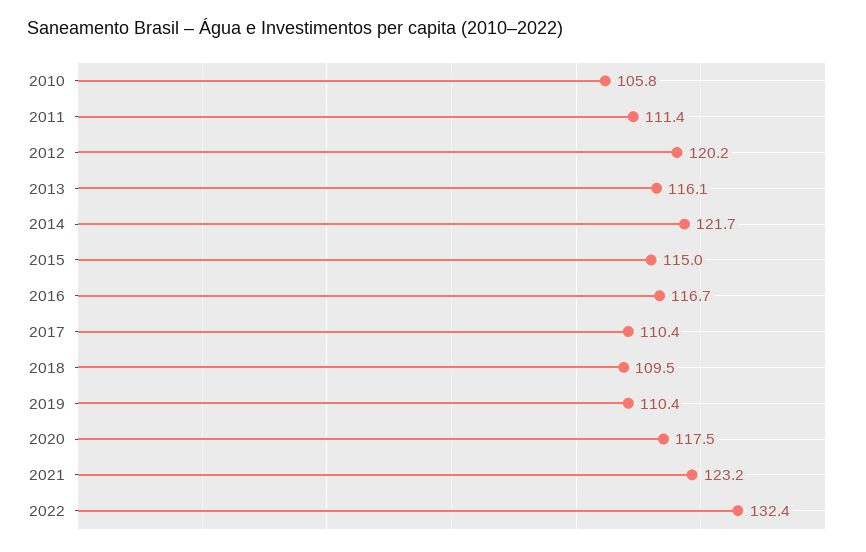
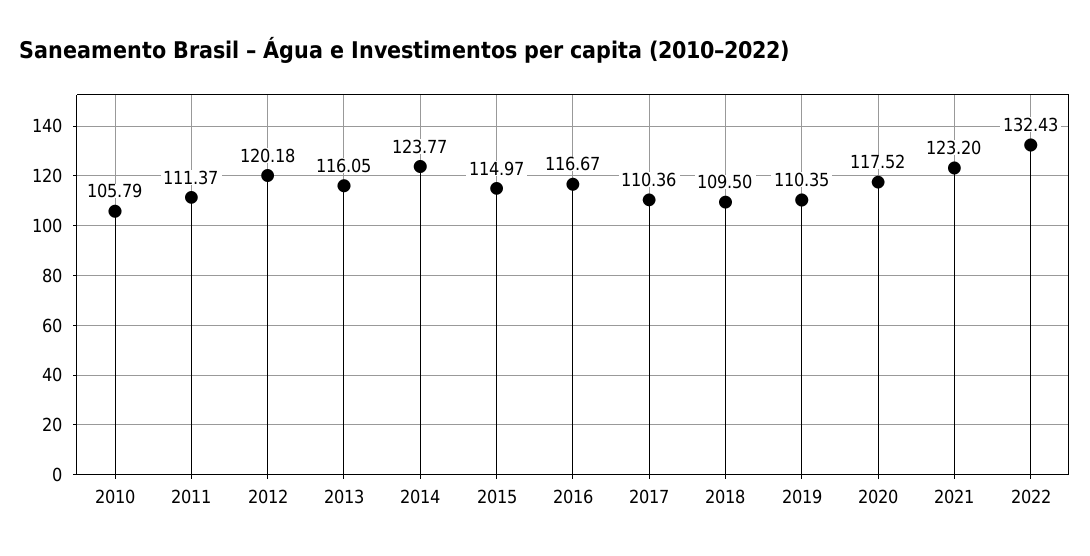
  {
    "2010": 105.79,
    "2011": 111.37,
    "2012": 120.18,
    "2013": 116.05,
-   "2014": 121.7,
+   "2014": 123.77,
    "2015": 114.97,
    "2016": 116.67,
    "2017": 110.36,
    "2018": 109.5,
    "2019": 110.35,
    "2020": 117.52,
    "2021": 123.2,
    "2022": 132.43
  }

